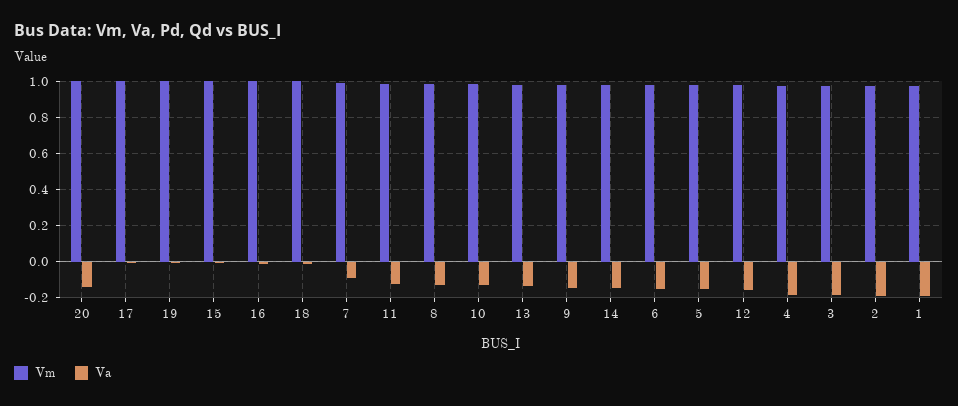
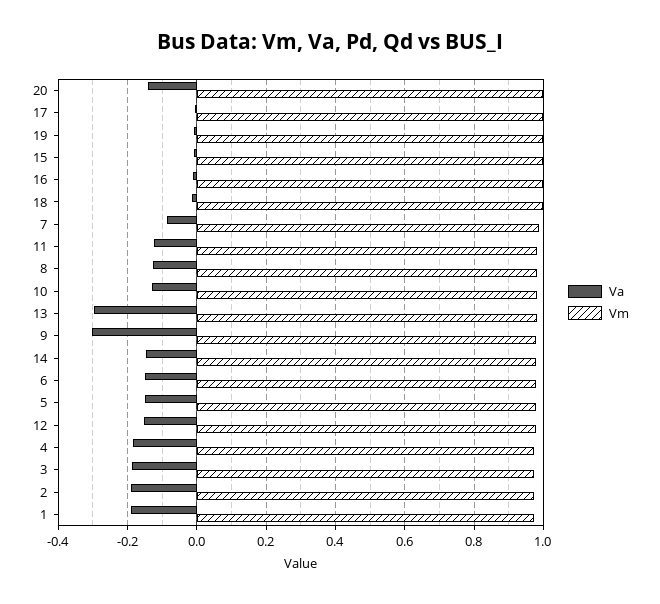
  {
    "Vm": {
      "20": 1,
      "17": 1,
      "19": 1,
      "15": 1,
      "16": 1,
      "18": 1,
      "7": 0.98,
      "11": 0.98,
      "8": 0.98,
      "10": 0.98,
      "13": 0.98,
      "9": 0.98,
      "14": 0.98,
      "6": 0.98,
      "5": 0.98,
      "12": 0.98,
      "4": 0.98,
      "3": 0.98,
      "2": 0.98,
      "1": 0.98
    },
    "Va": {
      "20": -0.14,
      "17": 0,
      "19": 0,
      "15": 0,
      "16": -0.02,
      "18": -0.02,
      "7": -0.08,
      "11": -0.12,
      "8": -0.12,
      "10": -0.12,
-     "13": -0.15,
+     "13": -0.3,
-     "9": -0.15,
+     "9": -0.3,
      "14": -0.14,
      "6": -0.14,
      "5": -0.14,
      "12": -0.16,
      "4": -0.18,
      "3": -0.18,
      "2": -0.18,
      "1": -0.2
    }
  }

